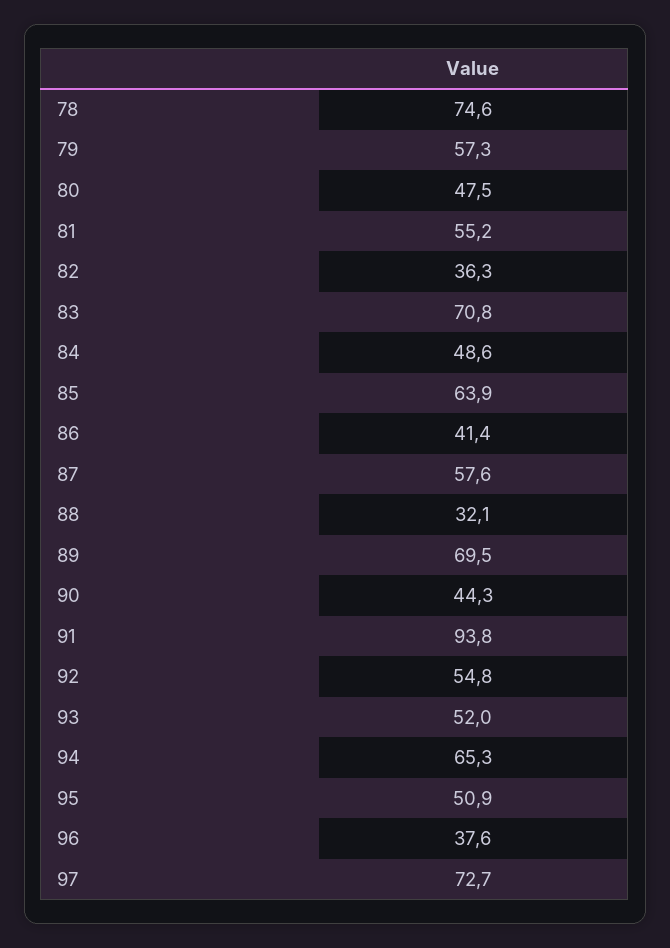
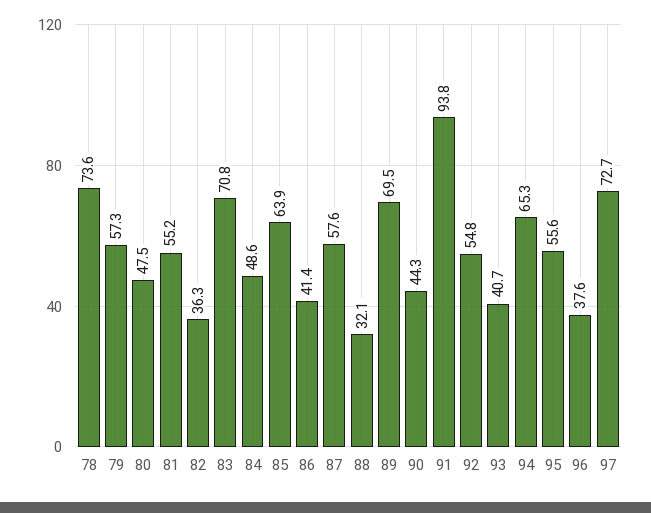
  {
-   "78": 74.6,
+   "78": 73.6,
    "79": 57.3,
    "80": 47.5,
    "81": 55.2,
    "82": 36.3,
    "83": 70.8,
    "84": 48.6,
    "85": 63.9,
    "86": 41.4,
    "87": 57.6,
    "88": 32.1,
    "89": 69.5,
    "90": 44.3,
    "91": 93.8,
    "92": 54.8,
-   "93": 52,
+   "93": 40.7,
    "94": 65.3,
-   "95": 50.9,
+   "95": 55.6,
    "96": 37.6,
    "97": 72.7
  }

